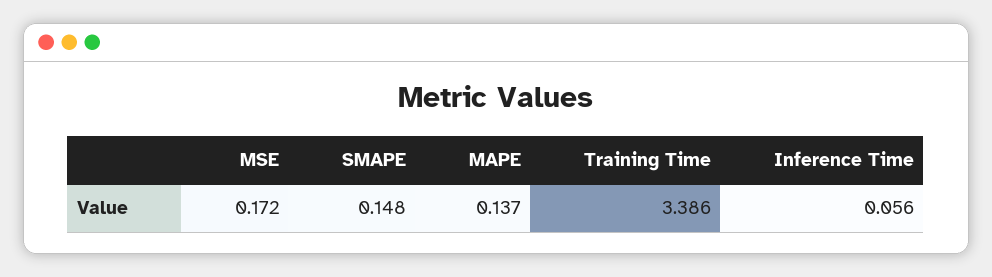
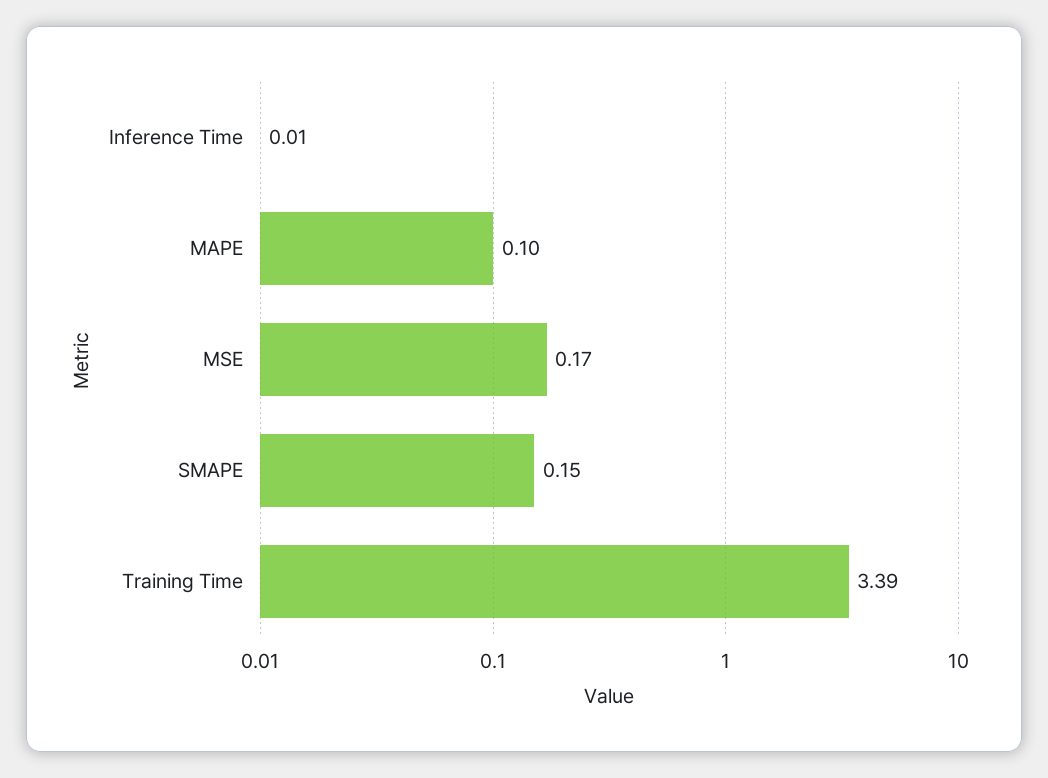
  {
    "MSE": 0.172,
    "SMAPE": 0.148,
-   "MAPE": 0.137,
+   "MAPE": 0.1,
    "Training Time": 3.386,
-   "Inference Time": 0.056
+   "Inference Time": 0.01
  }

